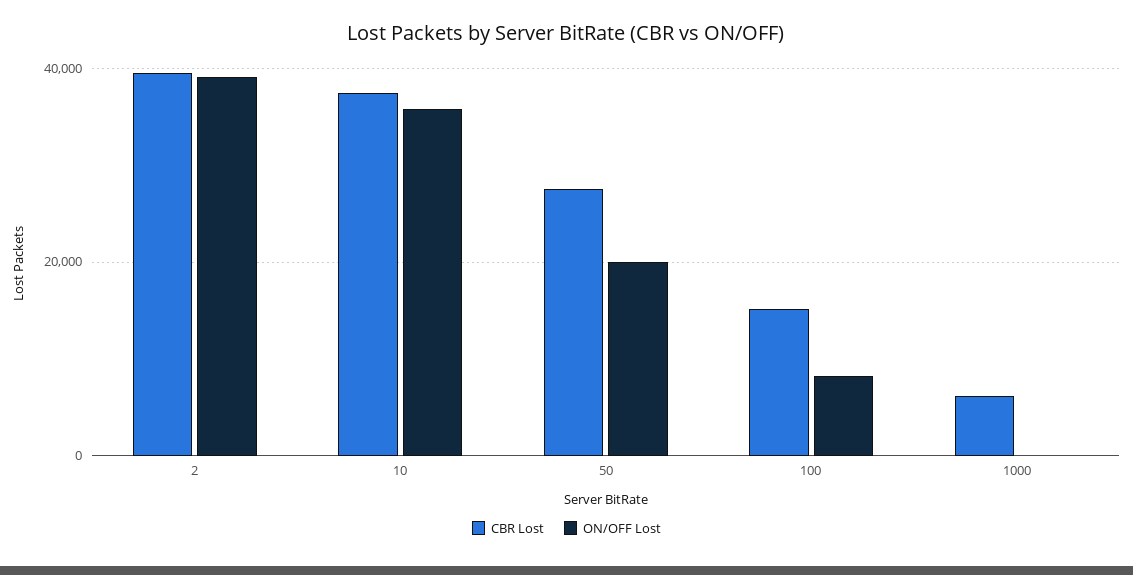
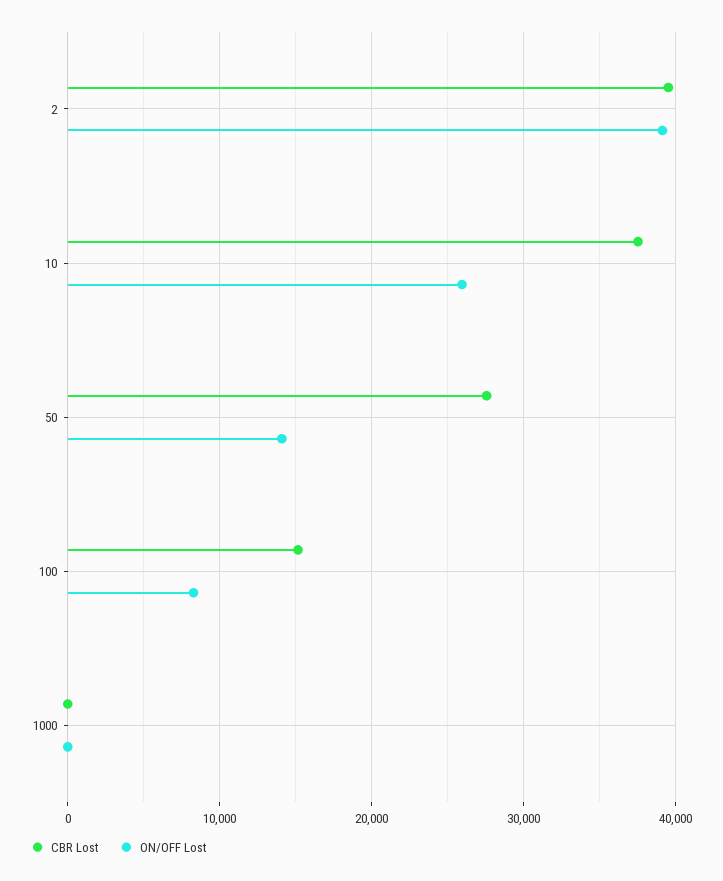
  {
    "CBR Lost": {
      "2": 40000,
      "10": 38000,
      "50": 28000,
      "100": 15000,
-     "1000": 6000
+     "1000": 0
    },
    "ON/OFF Lost": {
      "2": 39000,
-     "10": 36000,
+     "10": 26000,
-     "50": 20000,
+     "50": 14000,
      "100": 8000,
      "1000": 0
    }
  }

